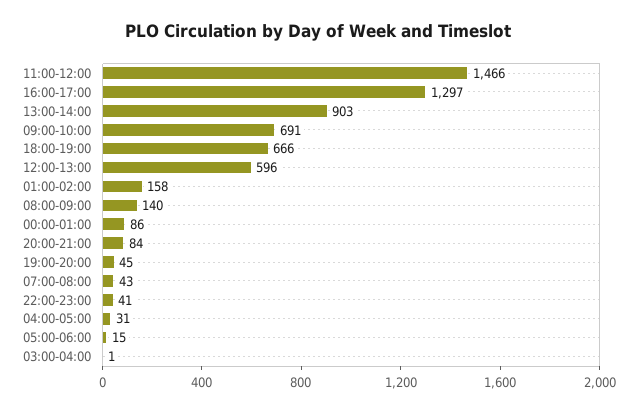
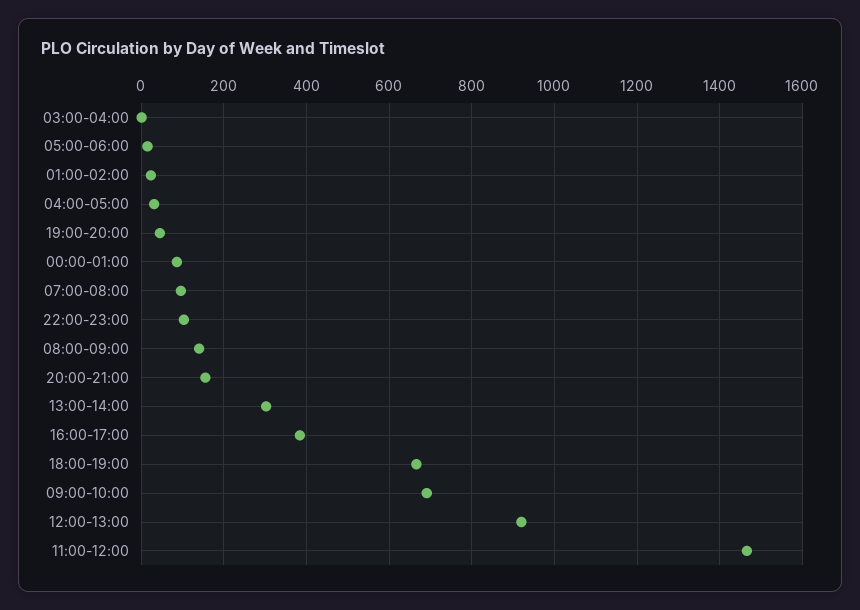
  {
    "11:00-12:00": 1466,
-   "16:00-17:00": 1297,
+   "16:00-17:00": 380,
-   "13:00-14:00": 903,
+   "13:00-14:00": 300,
    "09:00-10:00": 691,
    "18:00-19:00": 666,
-   "12:00-13:00": 596,
+   "12:00-13:00": 920,
-   "01:00-02:00": 158,
+   "01:00-02:00": 20,
    "08:00-09:00": 140,
    "00:00-01:00": 86,
-   "20:00-21:00": 84,
+   "20:00-21:00": 160,
    "19:00-20:00": 45,
-   "07:00-08:00": 43,
+   "07:00-08:00": 100,
-   "22:00-23:00": 41,
+   "22:00-23:00": 100,
    "04:00-05:00": 31,
    "05:00-06:00": 15,
    "03:00-04:00": 1
  }

